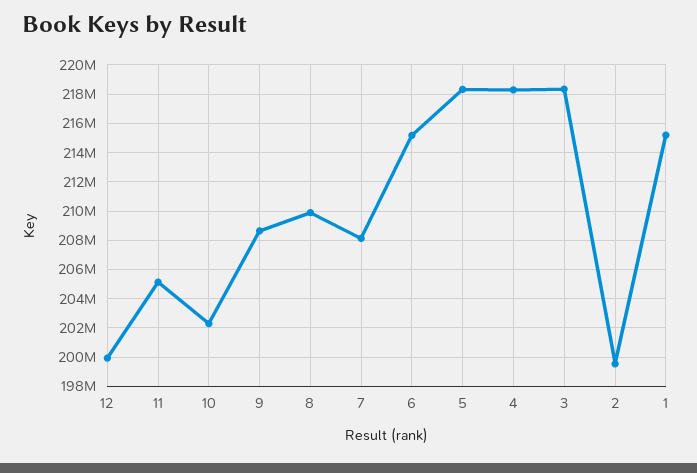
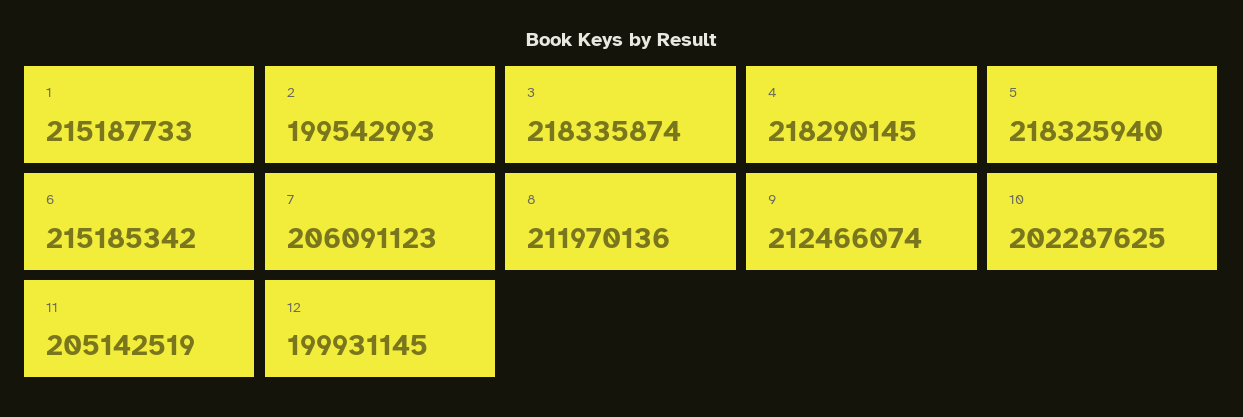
  {
    "12": 199931145,
    "11": 205142519,
    "10": 202287625,
-   "9": 208500000,
+   "9": 212466074,
-   "8": 210000000,
+   "8": 211970136,
-   "7": 208000000,
+   "7": 206091123,
    "6": 215185342,
    "5": 218325940,
    "4": 218290145,
    "3": 218335874,
    "2": 199542993,
    "1": 215187733
  }

